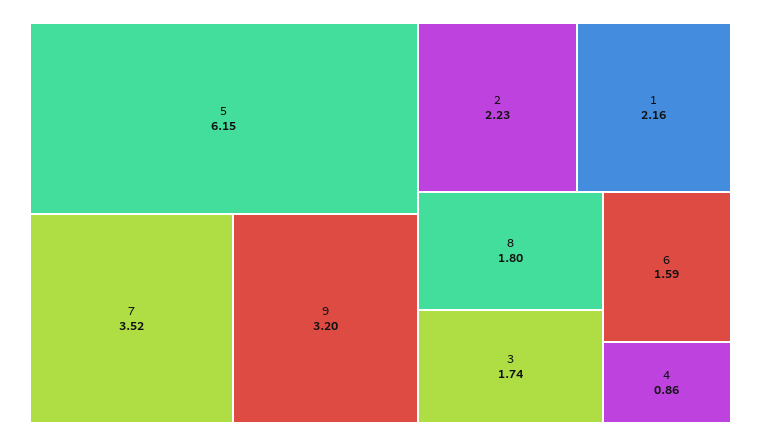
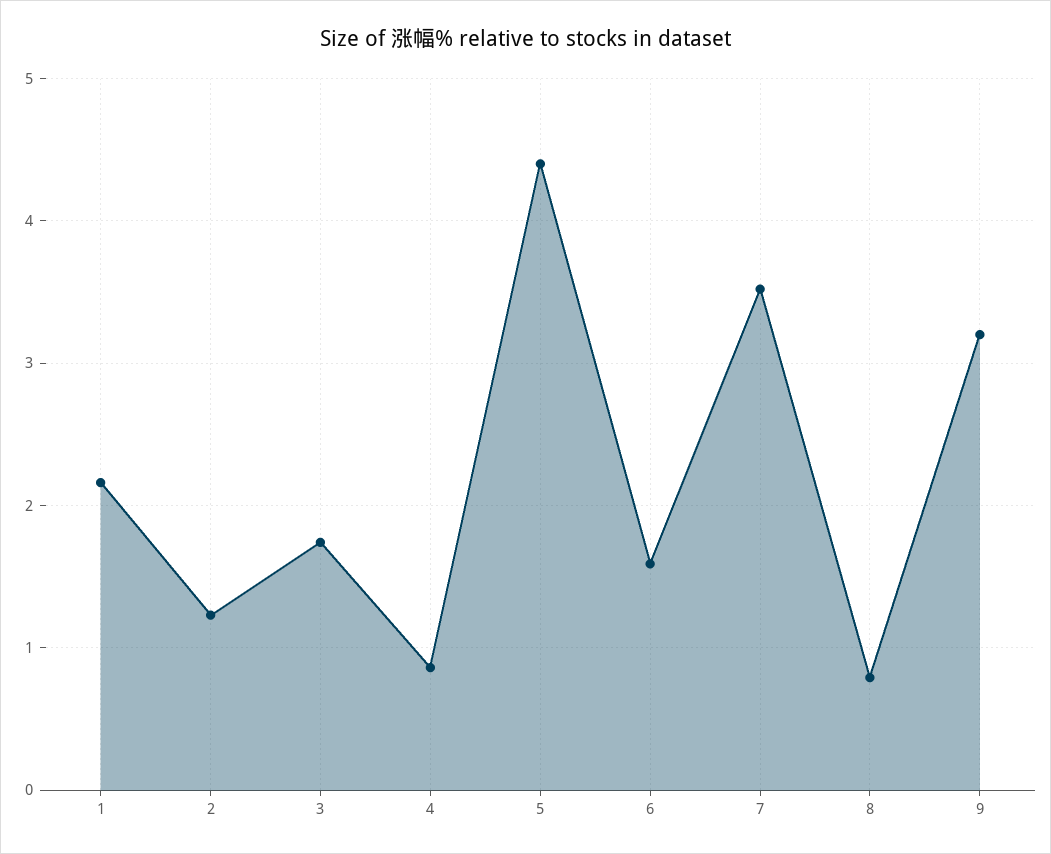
  {
-   "5": 6.15,
+   "5": 4.4,
    "7": 3.52,
    "9": 3.2,
-   "2": 2.23,
+   "2": 1.2,
    "1": 2.16,
-   "8": 1.8,
+   "8": 0.8,
    "3": 1.74,
    "6": 1.59,
    "4": 0.86
  }

